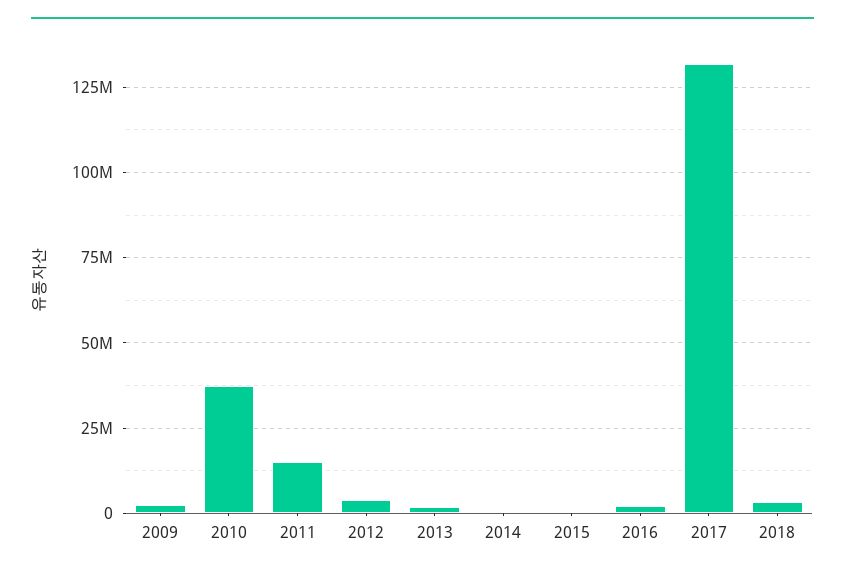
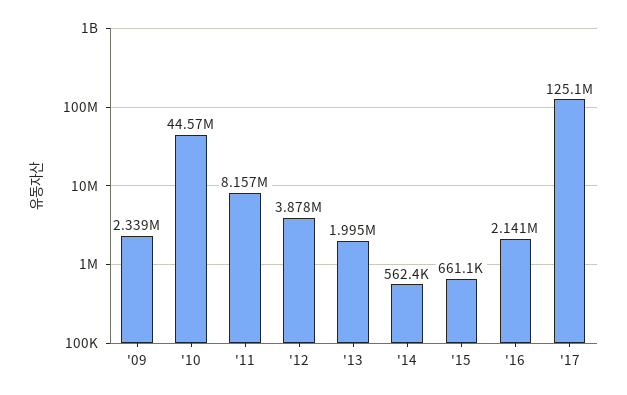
  {
    "2009": 2339000,
-   "2010": 37500000,
+   "2010": 44570000,
-   "2011": 15000000,
+   "2011": 8157000,
    "2012": 3878000,
    "2013": 1995000,
    "2014": 562400,
    "2015": 661100,
    "2016": 2141000,
-   "2017": 132500000,
+   "2017": 125100000
-   "2018": 2500000
  }

